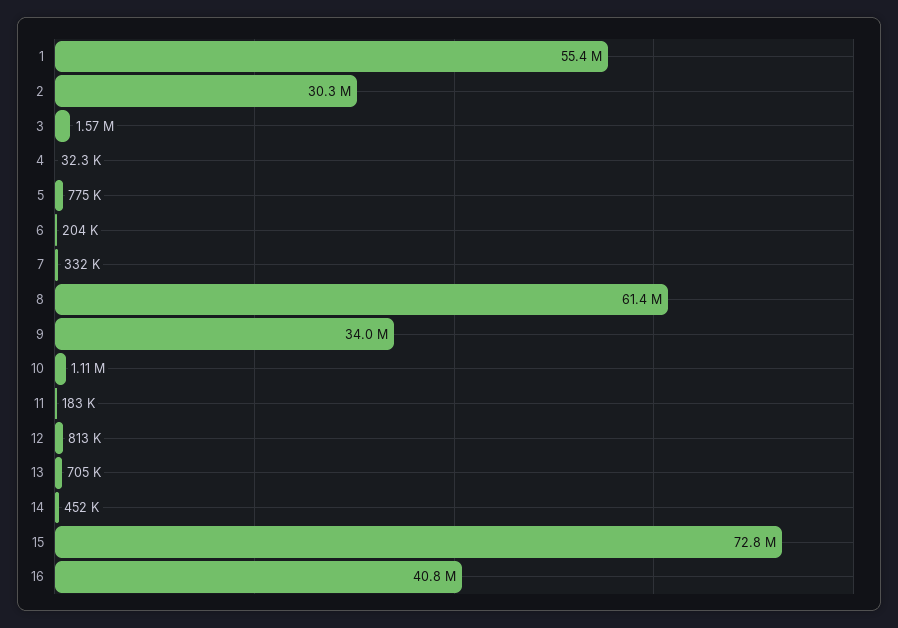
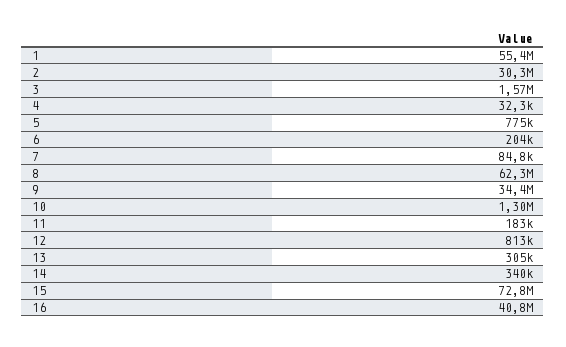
  {
    "1": 55400000,
    "2": 30300000,
    "3": 1570000,
    "4": 32300,
    "5": 775000,
    "6": 204000,
-   "7": 332000,
+   "7": 84800,
-   "8": 61400000,
+   "8": 62300000,
-   "9": 34000000,
+   "9": 34400000,
-   "10": 1110000,
+   "10": 1300000,
    "11": 183000,
    "12": 813000,
-   "13": 705000,
+   "13": 305000,
-   "14": 452000,
+   "14": 340000,
    "15": 72800000,
    "16": 40800000
  }

